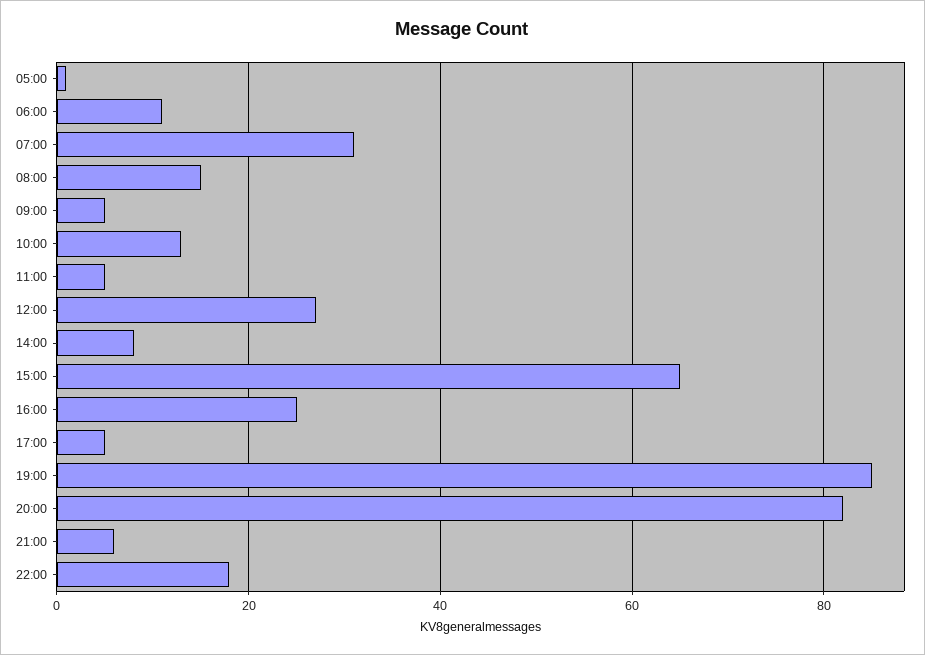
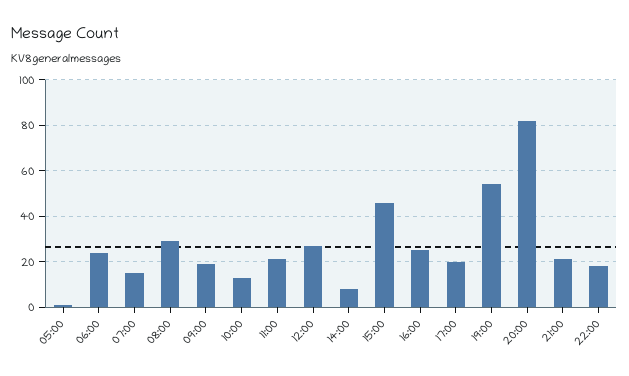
  {
    "05:00": 0,
-   "06:00": 10,
+   "06:00": 25,
-   "07:00": 30,
+   "07:00": 15,
-   "08:00": 15,
+   "08:00": 30,
-   "09:00": 5,
+   "09:00": 20,
    "10:00": 15,
-   "11:00": 5,
+   "11:00": 20,
    "12:00": 25,
    "14:00": 10,
-   "15:00": 65,
+   "15:00": 45,
    "16:00": 25,
-   "17:00": 5,
+   "17:00": 20,
-   "19:00": 85,
+   "19:00": 55,
    "20:00": 80,
-   "21:00": 5,
+   "21:00": 20,
    "22:00": 20
  }

